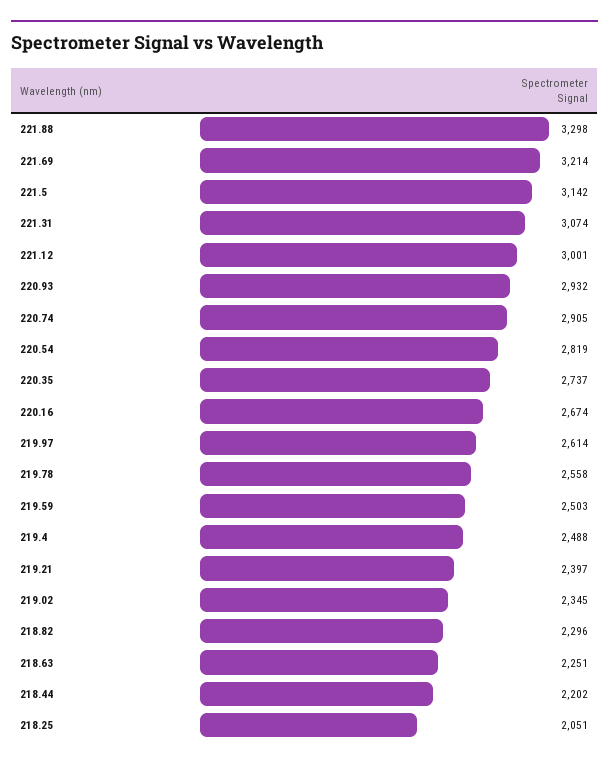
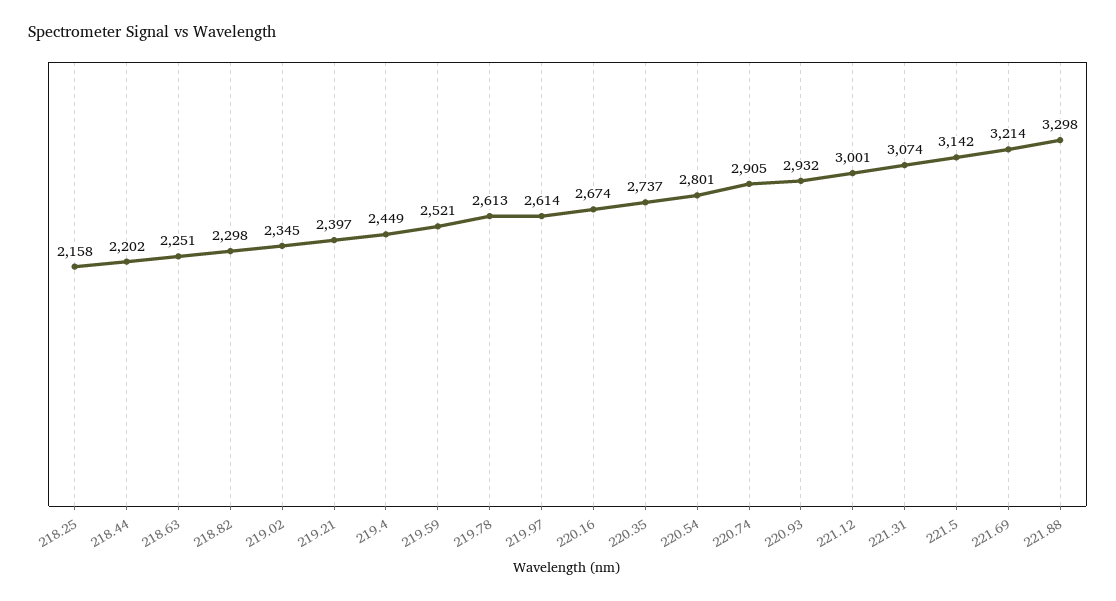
  {
    "221.88": 3298,
    "221.69": 3214,
    "221.5": 3142,
    "221.31": 3074,
    "221.12": 3001,
    "220.93": 2932,
    "220.74": 2905,
-   "220.54": 2819,
+   "220.54": 2801,
    "220.35": 2737,
    "220.16": 2674,
    "219.97": 2614,
-   "219.78": 2558,
+   "219.78": 2613,
-   "219.59": 2503,
+   "219.59": 2521,
-   "219.4": 2488,
+   "219.4": 2449,
    "219.21": 2397,
    "219.02": 2345,
-   "218.82": 2296,
+   "218.82": 2298,
    "218.63": 2251,
    "218.44": 2202,
-   "218.25": 2051
+   "218.25": 2158
  }

